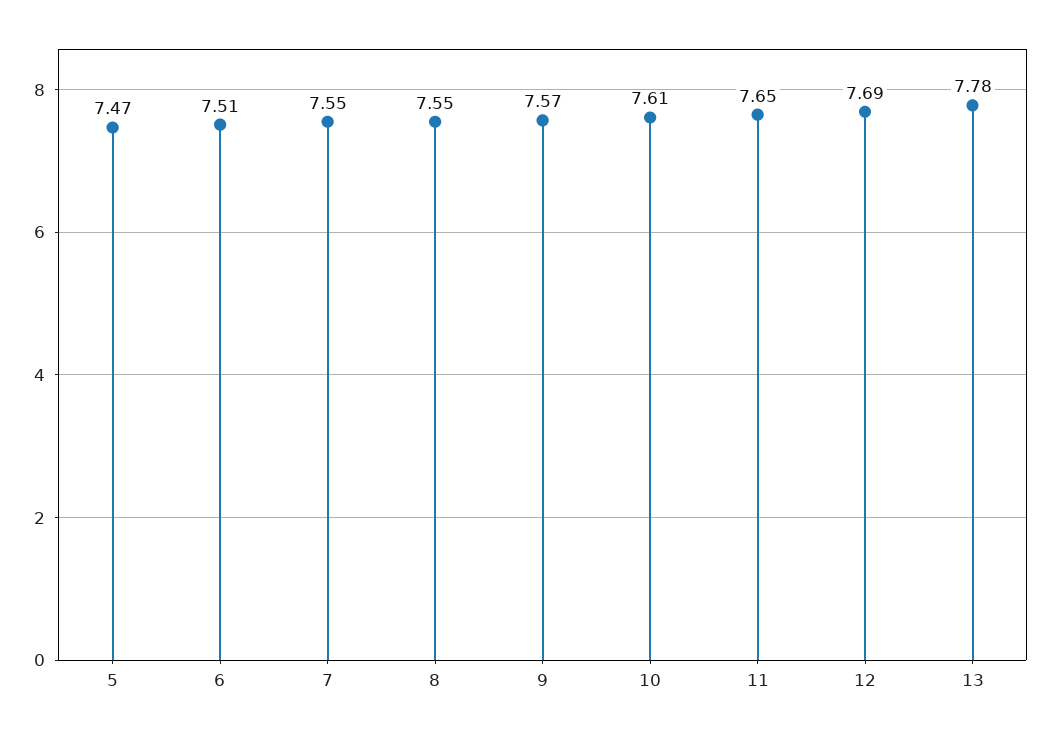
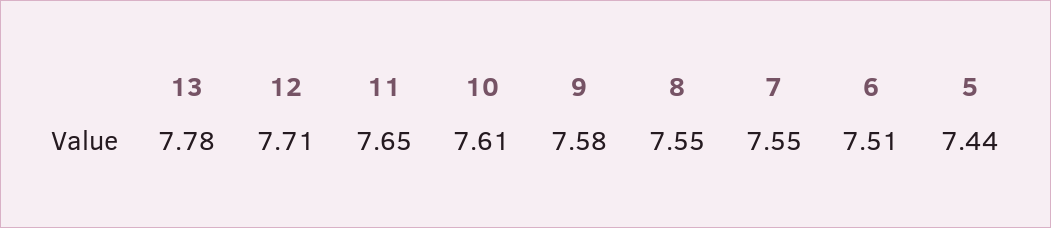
  {
-   "5": 7.47,
+   "5": 7.44,
    "6": 7.51,
    "7": 7.55,
    "8": 7.55,
-   "9": 7.57,
+   "9": 7.58,
    "10": 7.61,
    "11": 7.65,
-   "12": 7.69,
+   "12": 7.71,
    "13": 7.78
  }

